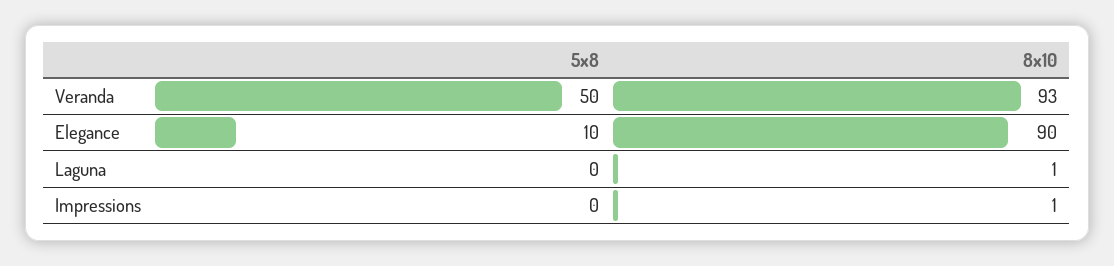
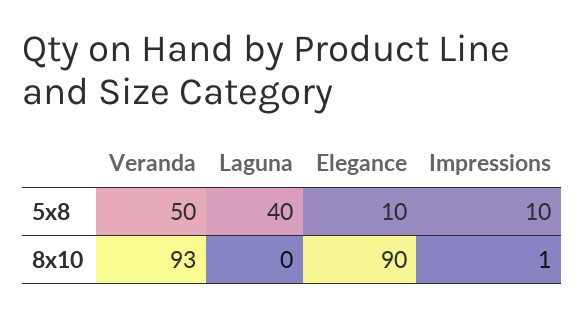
  {
    "5x8": {
      "Veranda": 50,
      "Elegance": 10,
-     "Laguna": 0,
+     "Laguna": 40,
-     "Impressions": 0
+     "Impressions": 10
    },
    "8x10": {
      "Veranda": 93,
      "Elegance": 90,
-     "Laguna": 1,
+     "Laguna": 0,
      "Impressions": 1
    }
  }

